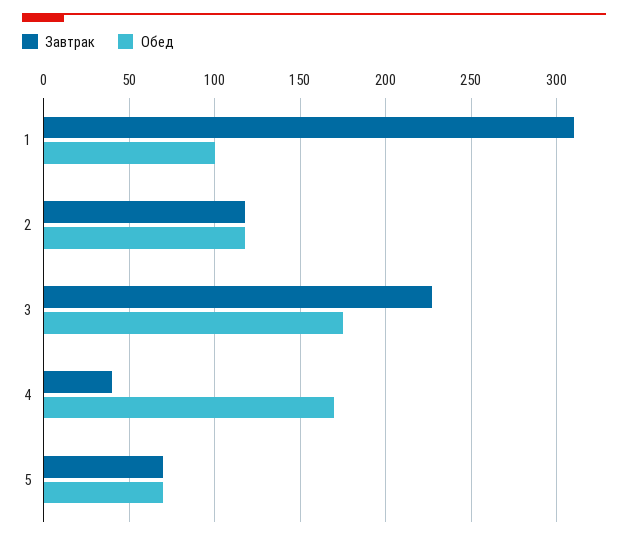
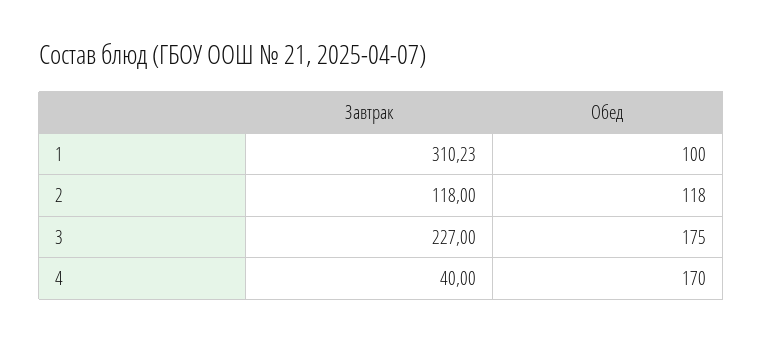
  {
    "Завтрак": {
      "1": 310.23,
      "2": 118,
      "3": 227,
-     "4": 40,
+     "4": 40
-     "5": 70
    },
    "Обед": {
      "1": 100,
      "2": 118,
      "3": 175,
-     "4": 170,
+     "4": 170
-     "5": 70
    }
  }

